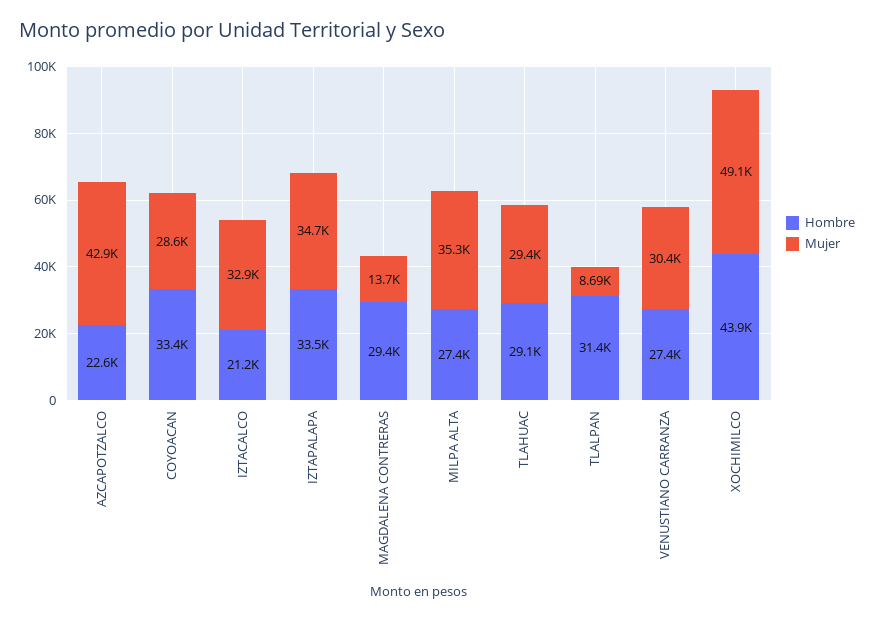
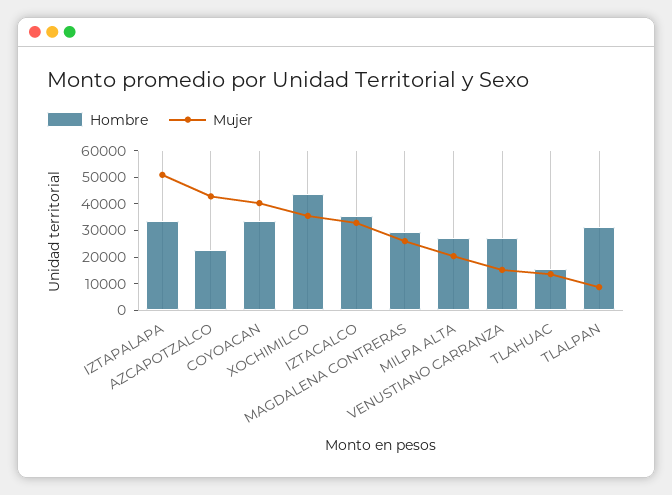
  {
    "Hombre": {
      "AZCAPOTZALCO": 22600,
      "COYOACAN": 33400,
-     "IZTACALCO": 21200,
+     "IZTACALCO": 35000,
      "IZTAPALAPA": 33500,
      "MAGDALENA CONTRERAS": 29400,
      "MILPA ALTA": 27400,
-     "TLAHUAC": 29100,
+     "TLAHUAC": 15000,
      "TLALPAN": 31400,
      "VENUSTIANO CARRANZA": 27400,
      "XOCHIMILCO": 43900
    },
    "Mujer": {
      "AZCAPOTZALCO": 42900,
-     "COYOACAN": 28600,
+     "COYOACAN": 40000,
      "IZTACALCO": 32900,
-     "IZTAPALAPA": 34700,
+     "IZTAPALAPA": 50000,
-     "MAGDALENA CONTRERAS": 13700,
+     "MAGDALENA CONTRERAS": 25000,
-     "MILPA ALTA": 35300,
+     "MILPA ALTA": 20000,
-     "TLAHUAC": 29400,
+     "TLAHUAC": 15000,
      "TLALPAN": 8690,
-     "VENUSTIANO CARRANZA": 30400,
+     "VENUSTIANO CARRANZA": 15000,
-     "XOCHIMILCO": 49100
+     "XOCHIMILCO": 35000
    }
  }

